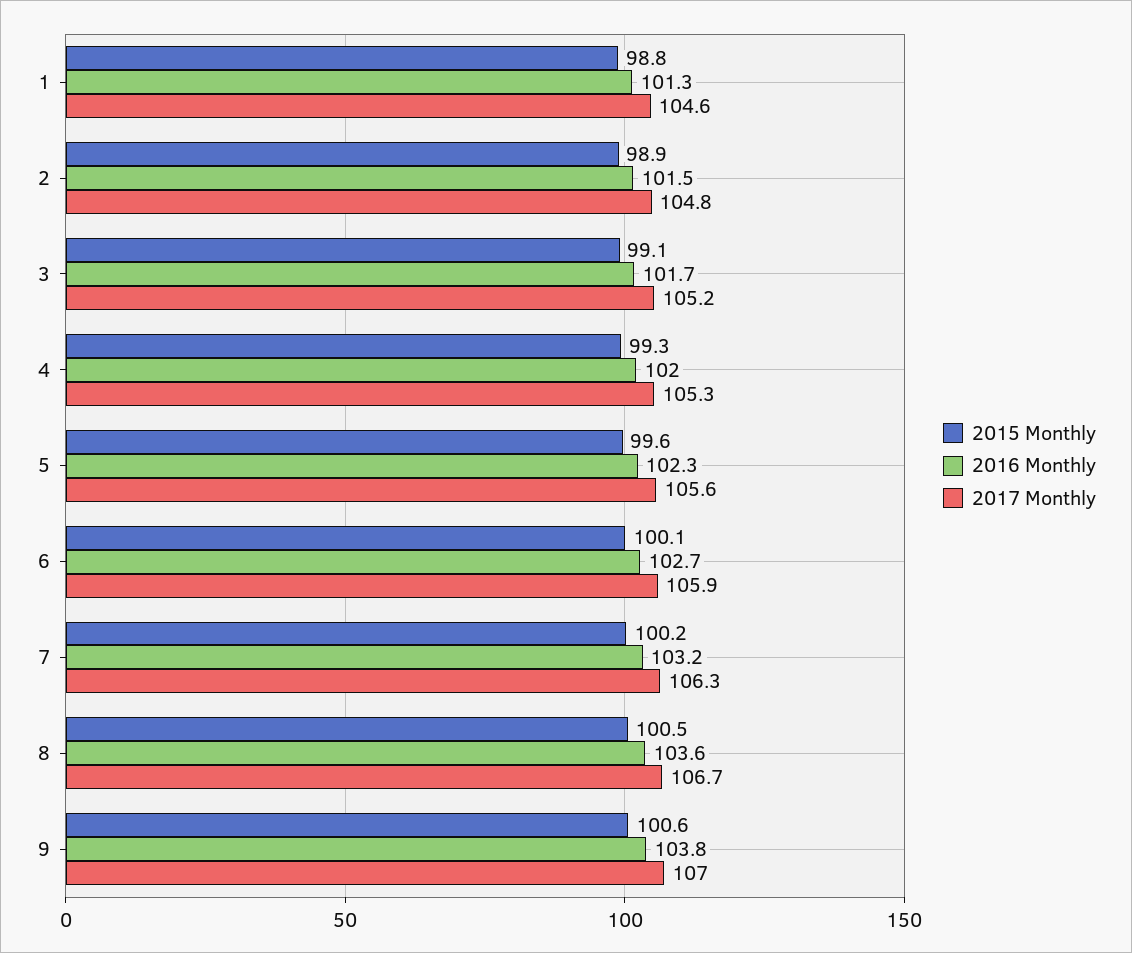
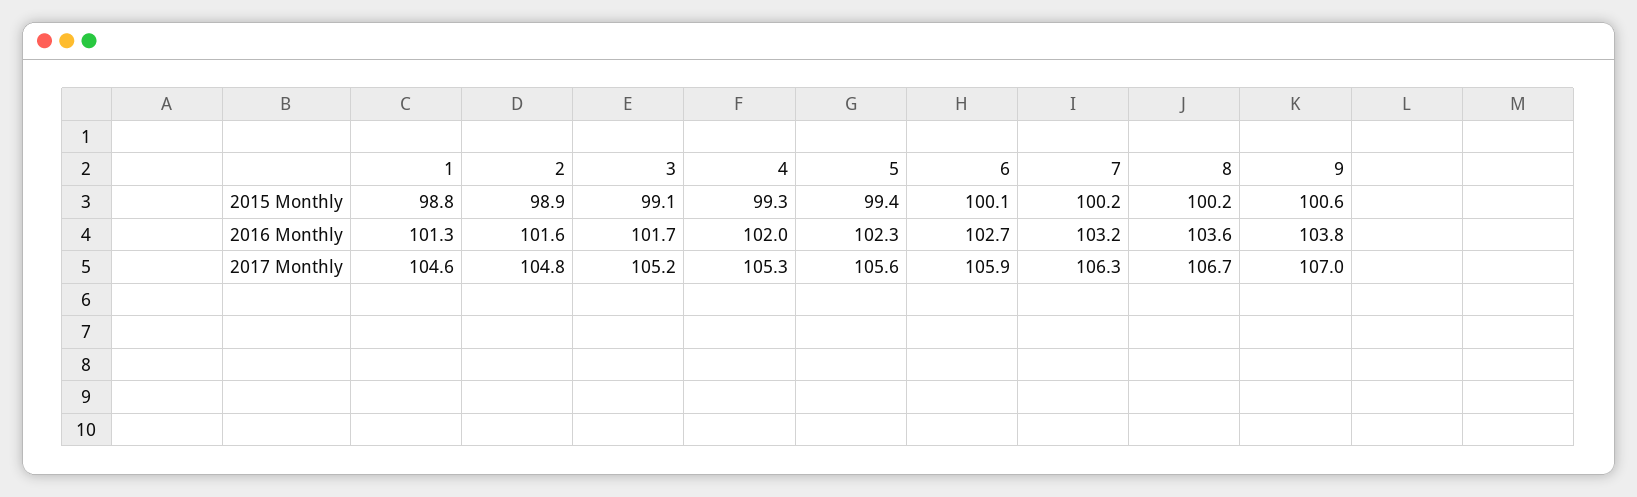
  {
    "2015 Monthly": {
      "1": 98.8,
      "2": 98.9,
      "3": 99.1,
      "4": 99.3,
-     "5": 99.6,
+     "5": 99.4,
      "6": 100.1,
      "7": 100.2,
-     "8": 100.5,
+     "8": 100.2,
      "9": 100.6
    },
    "2016 Monthly": {
      "1": 101.3,
-     "2": 101.5,
+     "2": 101.6,
      "3": 101.7,
      "4": 102,
      "5": 102.3,
      "6": 102.7,
      "7": 103.2,
      "8": 103.6,
      "9": 103.8
    },
    "2017 Monthly": {
      "1": 104.6,
      "2": 104.8,
      "3": 105.2,
      "4": 105.3,
      "5": 105.6,
      "6": 105.9,
      "7": 106.3,
      "8": 106.7,
      "9": 107
    }
  }

